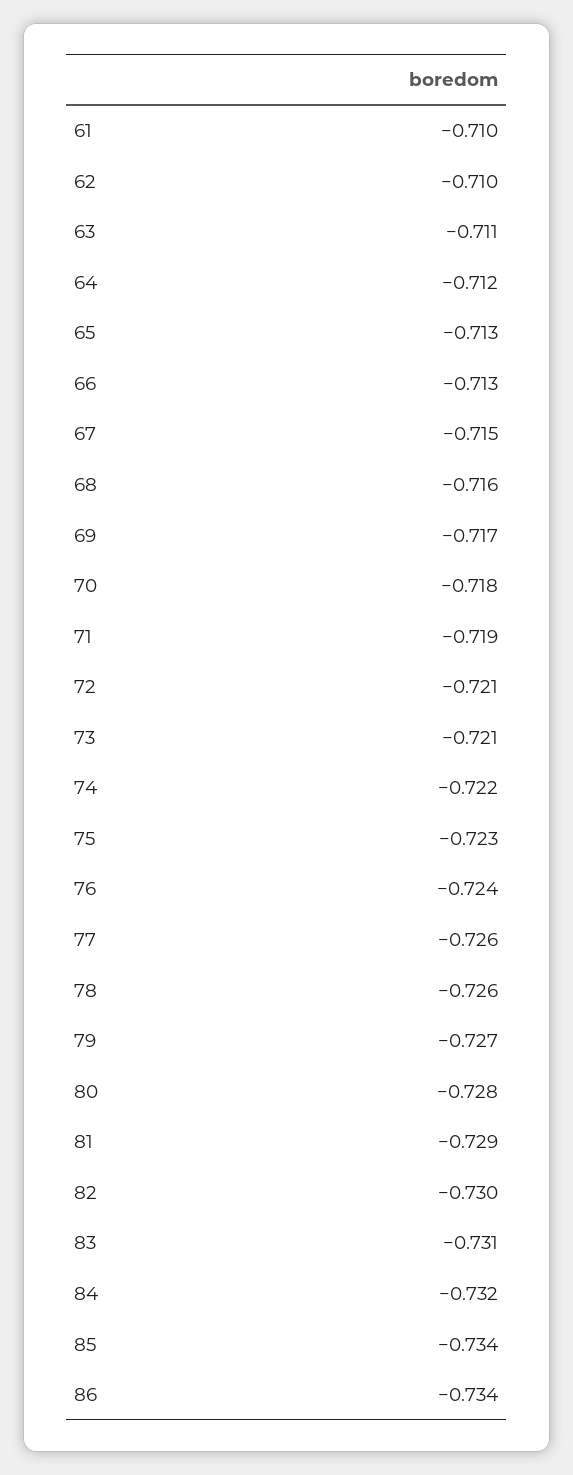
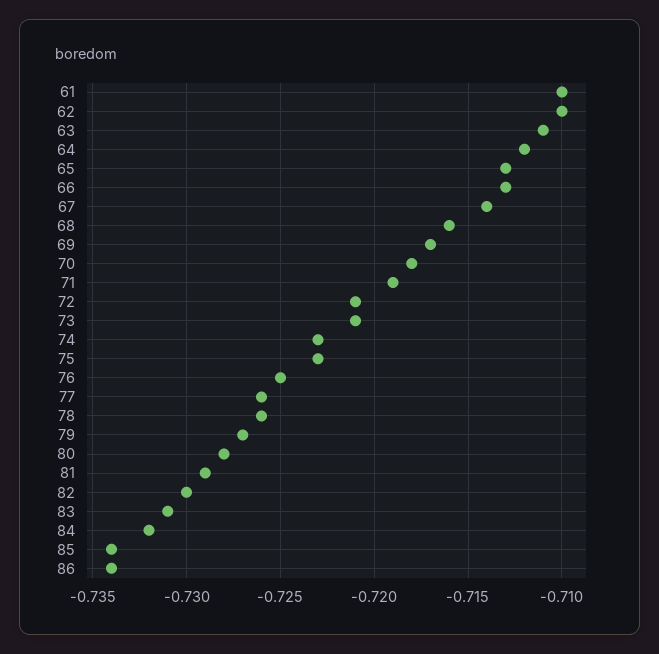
  {
    "61": -0.71,
    "62": -0.71,
    "63": -0.711,
    "64": -0.712,
    "65": -0.713,
    "66": -0.713,
-   "67": -0.715,
+   "67": -0.714,
    "68": -0.716,
    "69": -0.717,
    "70": -0.718,
    "71": -0.719,
    "72": -0.721,
    "73": -0.721,
-   "74": -0.722,
+   "74": -0.723,
    "75": -0.723,
-   "76": -0.724,
+   "76": -0.725,
    "77": -0.726,
    "78": -0.726,
    "79": -0.727,
    "80": -0.728,
    "81": -0.729,
    "82": -0.73,
    "83": -0.731,
    "84": -0.732,
    "85": -0.734,
    "86": -0.734
  }

